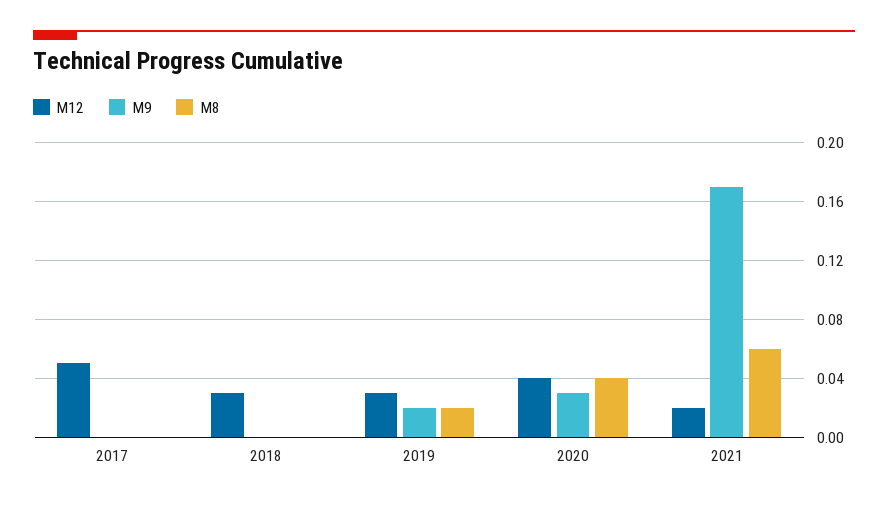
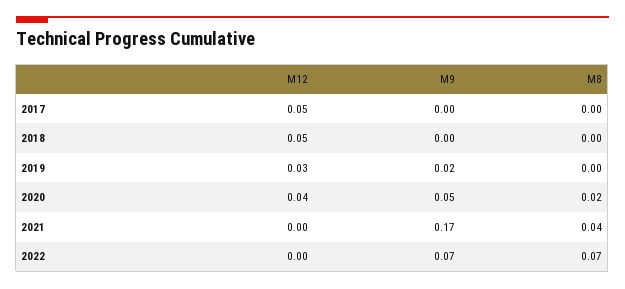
  {
    "M12": {
      "2017": 0.05,
-     "2018": 0.03,
+     "2018": 0.05,
      "2019": 0.03,
      "2020": 0.04,
-     "2021": 0.02
+     "2021": 0,
+     "2022": 0
    },
    "M9": {
      "2017": 0,
      "2018": 0,
      "2019": 0.02,
-     "2020": 0.03,
+     "2020": 0.05,
-     "2021": 0.17
+     "2021": 0.17,
+     "2022": 0.07
    },
    "M8": {
      "2017": 0,
      "2018": 0,
-     "2019": 0.02,
+     "2019": 0,
-     "2020": 0.04,
+     "2020": 0.02,
-     "2021": 0.06
+     "2021": 0.04,
+     "2022": 0.07
    }
  }

